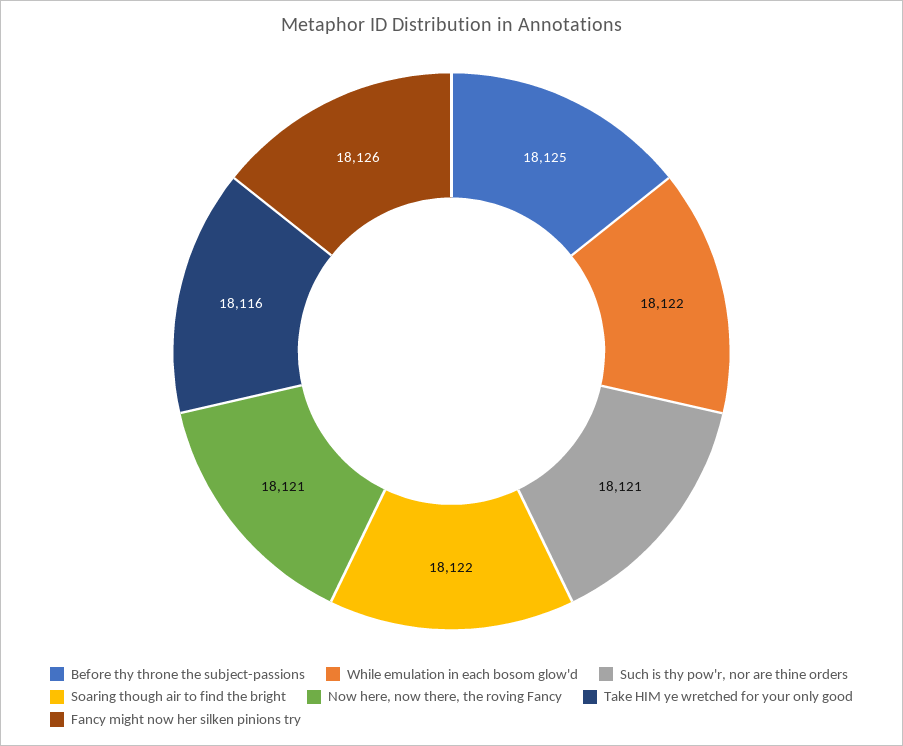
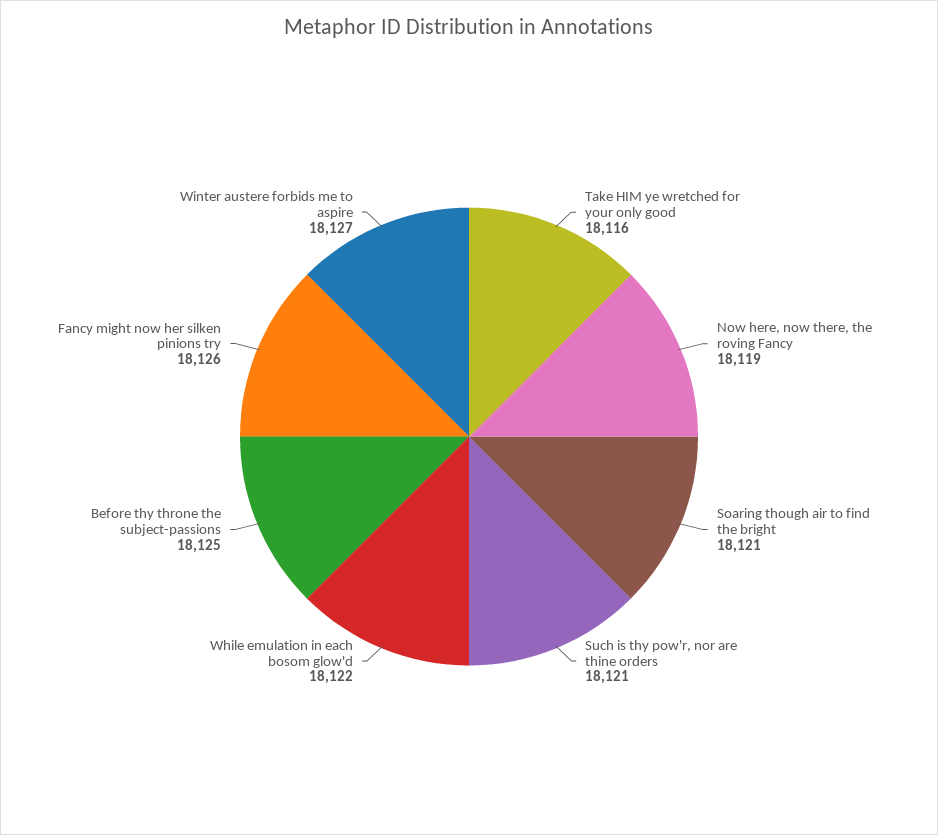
  {
    "Before thy throne the subject-passions": 18125,
    "While emulation in each bosom glow'd": 18122,
    "Such is thy pow'r, nor are thine orders": 18121,
-   "Soaring though air to find the bright": 18122,
+   "Soaring though air to find the bright": 18121,
-   "Now here, now there, the roving Fancy": 18121,
+   "Now here, now there, the roving Fancy": 18119,
    "Take HIM ye wretched for your only good": 18116,
-   "Fancy might now her silken pinions try": 18126
+   "Fancy might now her silken pinions try": 18126,
+   "Winter austere forbids me to aspire": 18127
  }

